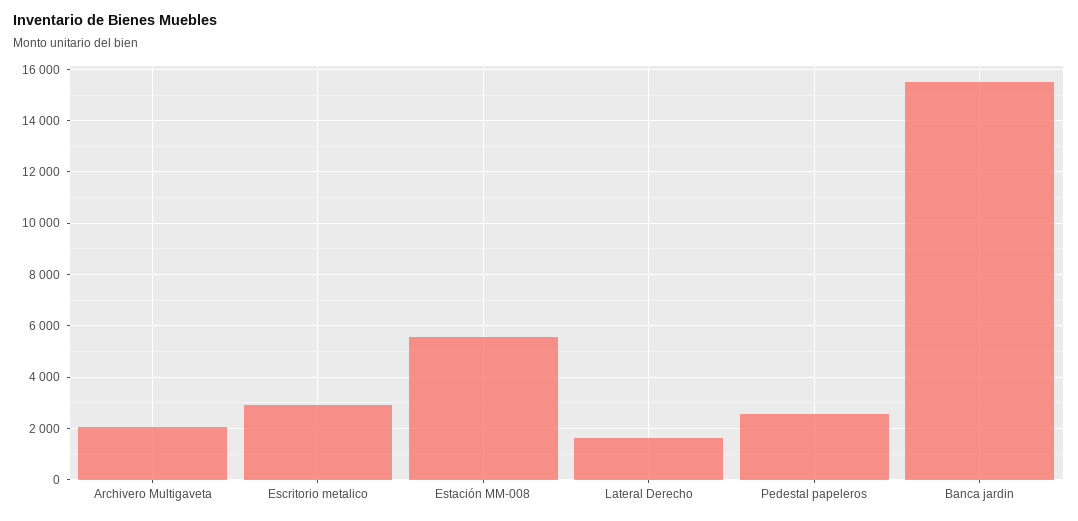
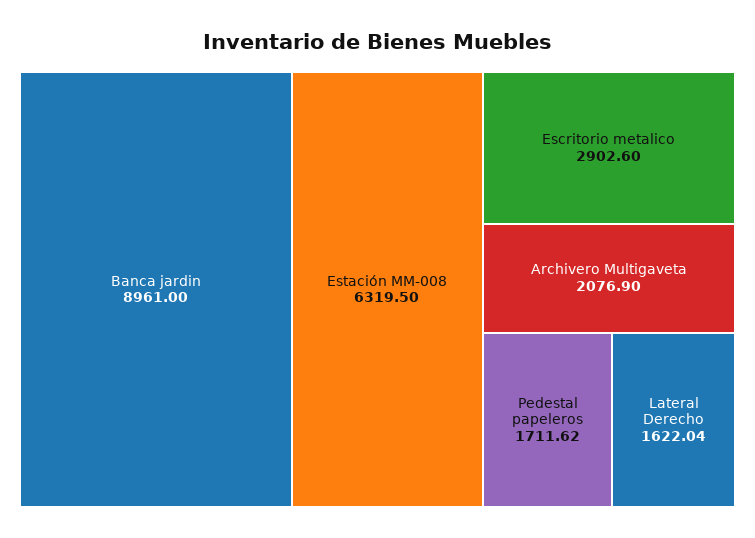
  {
    "Archivero Multigaveta": 2076.9,
    "Escritorio metalico": 2902.6,
-   "Estación MM-008": 5500,
+   "Estación MM-008": 6319.5,
    "Lateral Derecho": 1622.04,
-   "Pedestal papeleros": 2500,
+   "Pedestal papeleros": 1711.62,
-   "Banca jardin": 15500
+   "Banca jardin": 8961
  }

